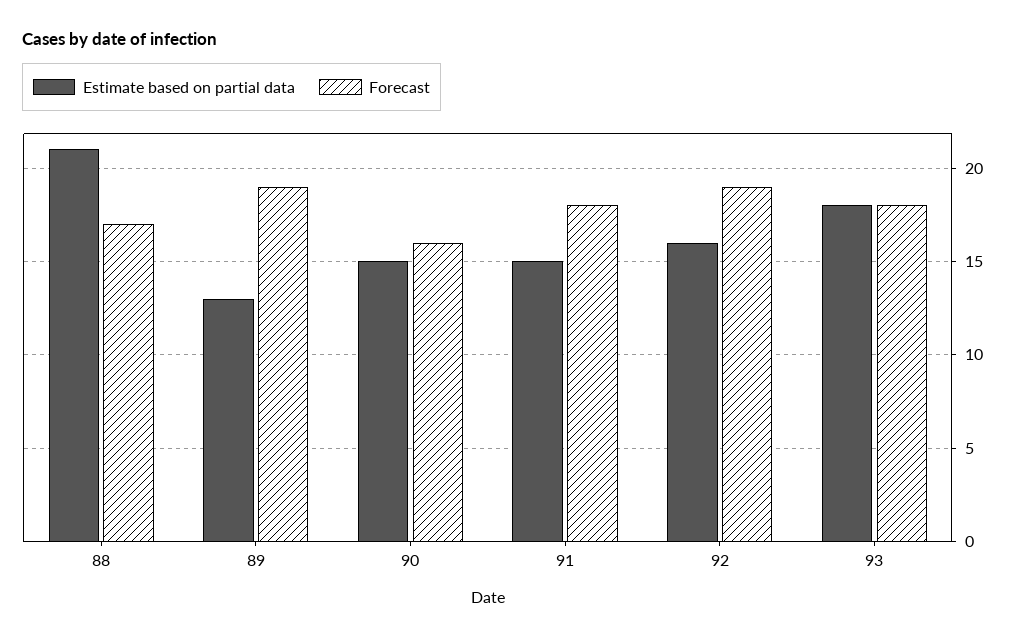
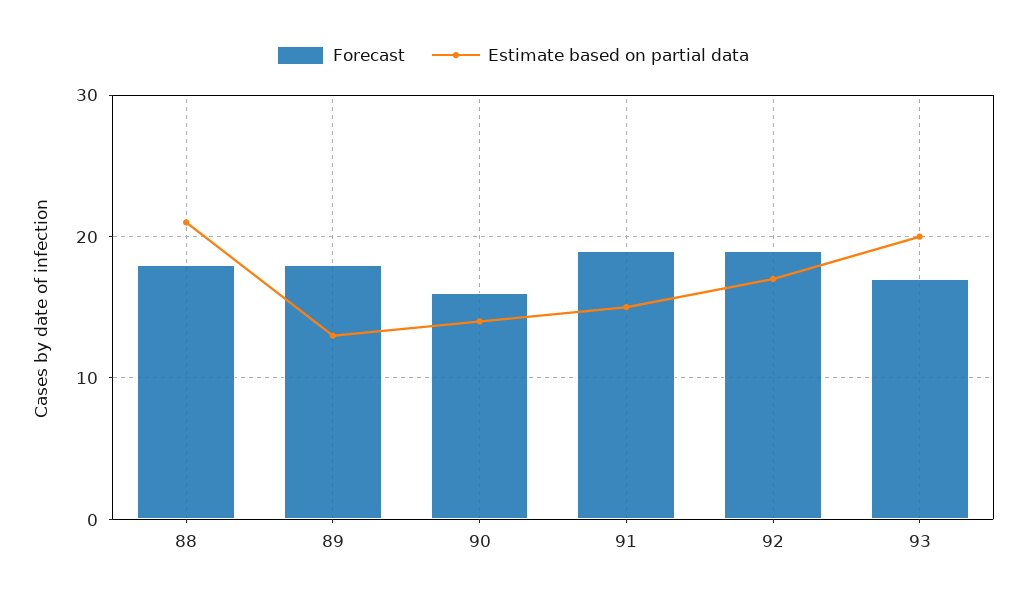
  {
    "Estimate based on partial data": {
      "88": 21,
      "89": 13,
-     "90": 15,
+     "90": 14,
      "91": 15,
-     "92": 16,
+     "92": 17,
-     "93": 18
+     "93": 20
    },
    "Forecast": {
-     "88": 17,
+     "88": 18,
-     "89": 19,
+     "89": 18,
      "90": 16,
-     "91": 18,
+     "91": 19,
      "92": 19,
-     "93": 18
+     "93": 17
    }
  }

